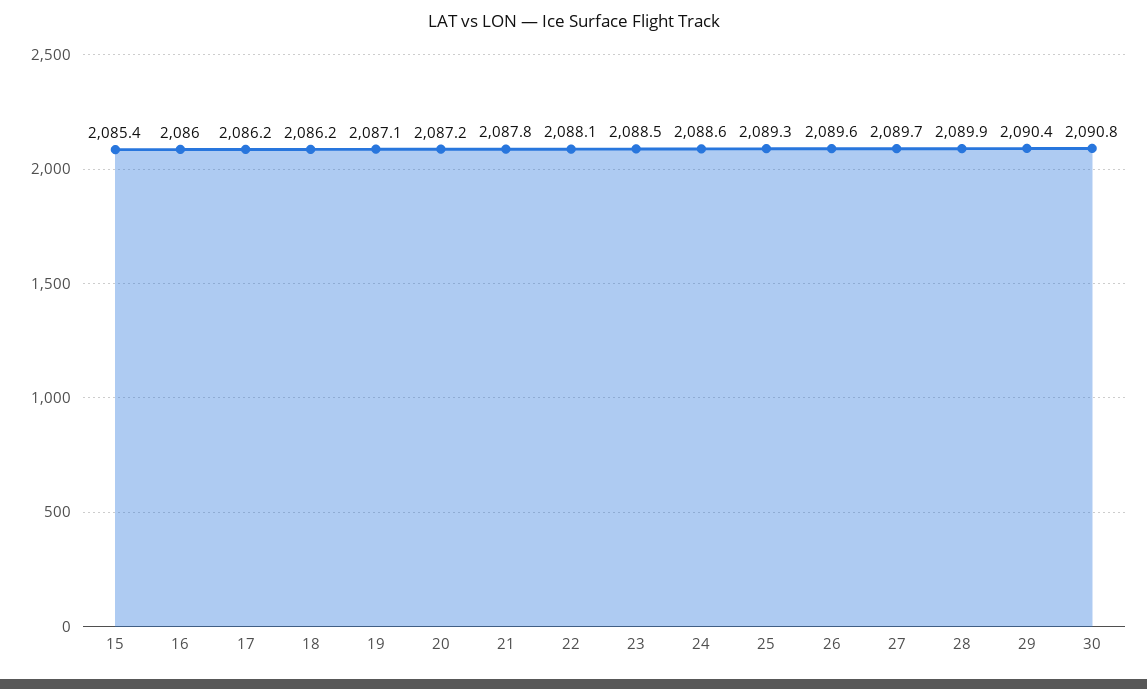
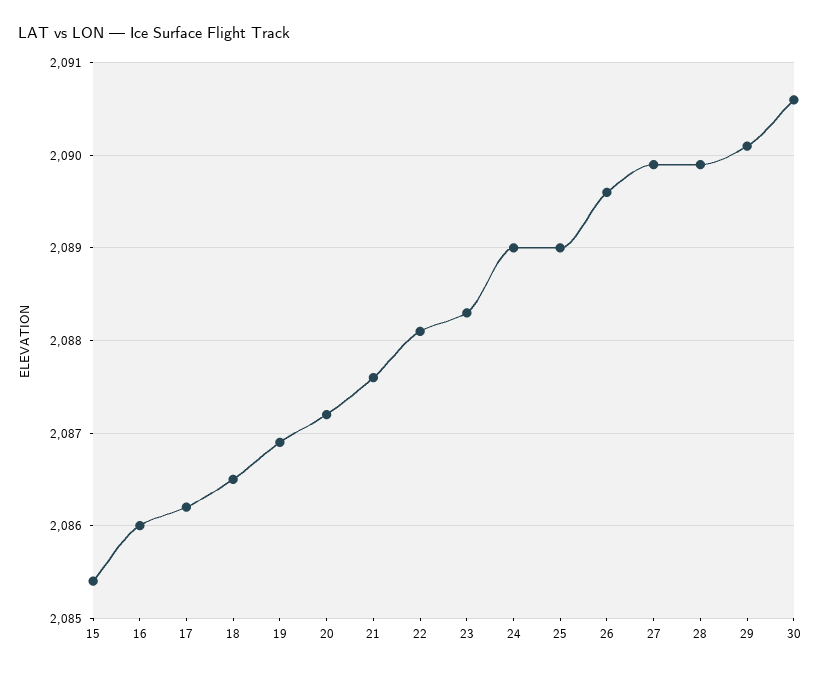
  {
    "15": 2085.4,
    "16": 2086,
    "17": 2086.2,
-   "18": 2086.2,
+   "18": 2086.5,
-   "19": 2087.1,
+   "19": 2086.9,
    "20": 2087.2,
-   "21": 2087.8,
+   "21": 2087.6,
    "22": 2088.1,
-   "23": 2088.5,
+   "23": 2088.3,
-   "24": 2088.6,
+   "24": 2089,
-   "25": 2089.3,
+   "25": 2089,
    "26": 2089.6,
-   "27": 2089.7,
+   "27": 2089.9,
    "28": 2089.9,
-   "29": 2090.4,
+   "29": 2090.1,
-   "30": 2090.8
+   "30": 2090.6
  }

